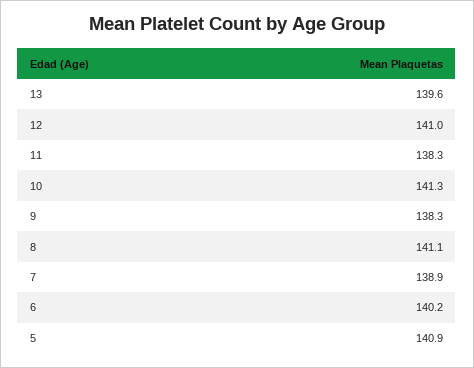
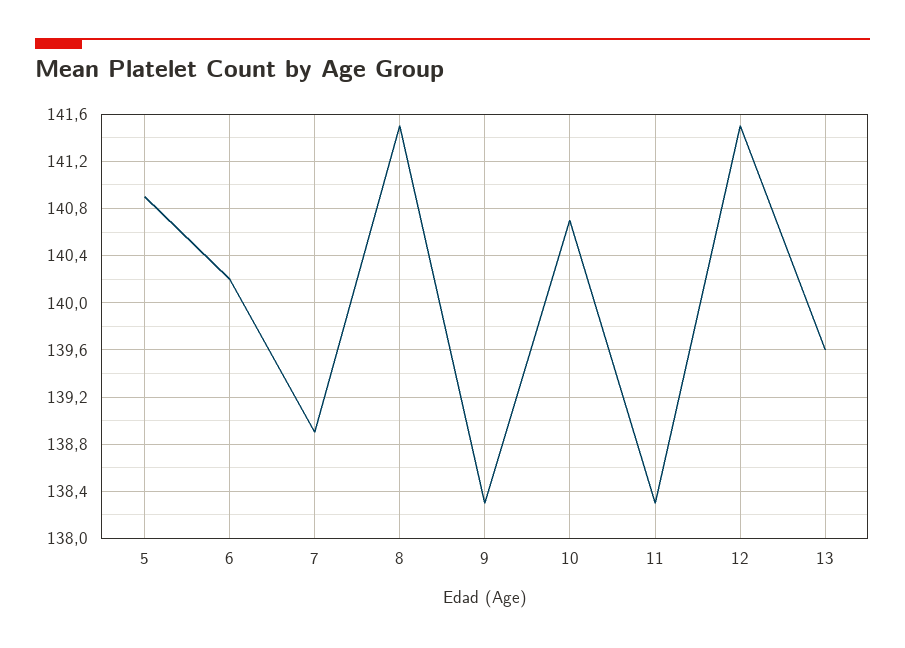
  {
    "13": 139.6,
-   "12": 141,
+   "12": 141.5,
    "11": 138.3,
-   "10": 141.3,
+   "10": 140.7,
    "9": 138.3,
-   "8": 141.1,
+   "8": 141.5,
    "7": 138.9,
    "6": 140.2,
    "5": 140.9
  }

